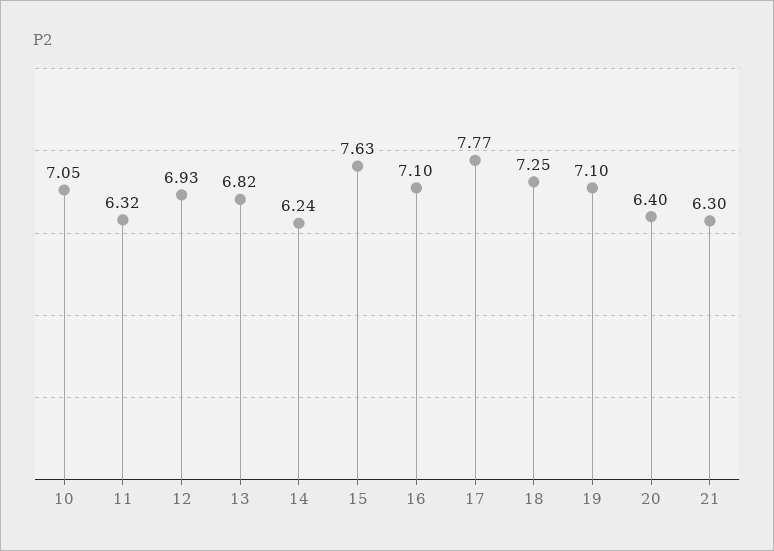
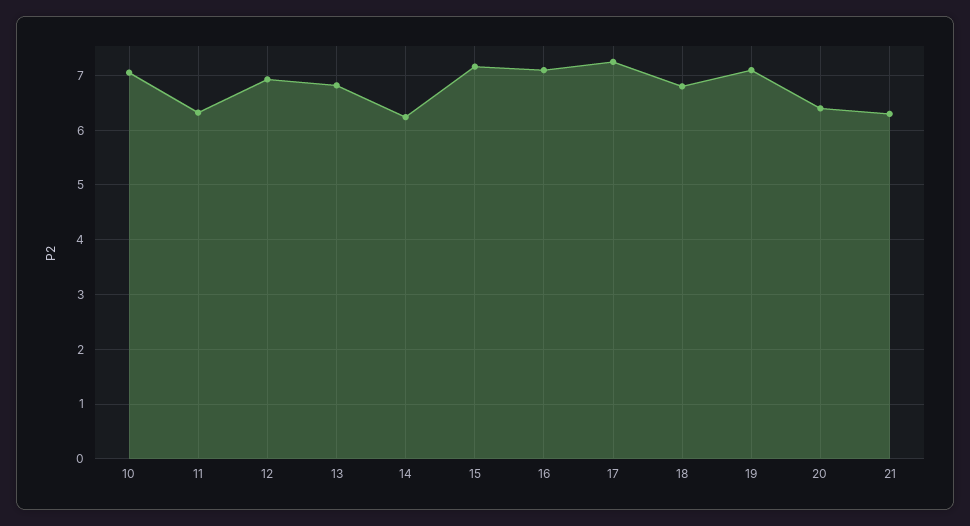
  {
    "10": 7.05,
    "11": 6.32,
    "12": 6.93,
    "13": 6.82,
    "14": 6.24,
-   "15": 7.63,
+   "15": 7.2,
    "16": 7.1,
-   "17": 7.77,
+   "17": 7.2,
-   "18": 7.25,
+   "18": 6.8,
    "19": 7.1,
    "20": 6.4,
    "21": 6.3
  }

